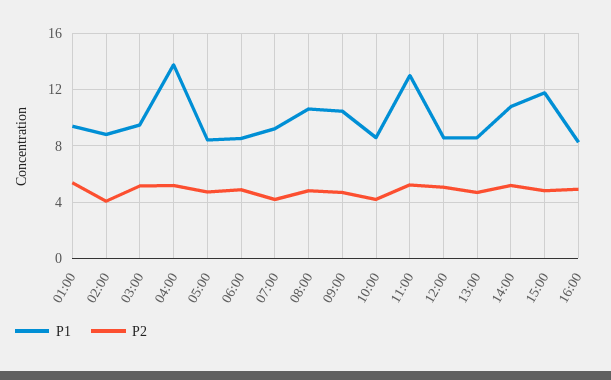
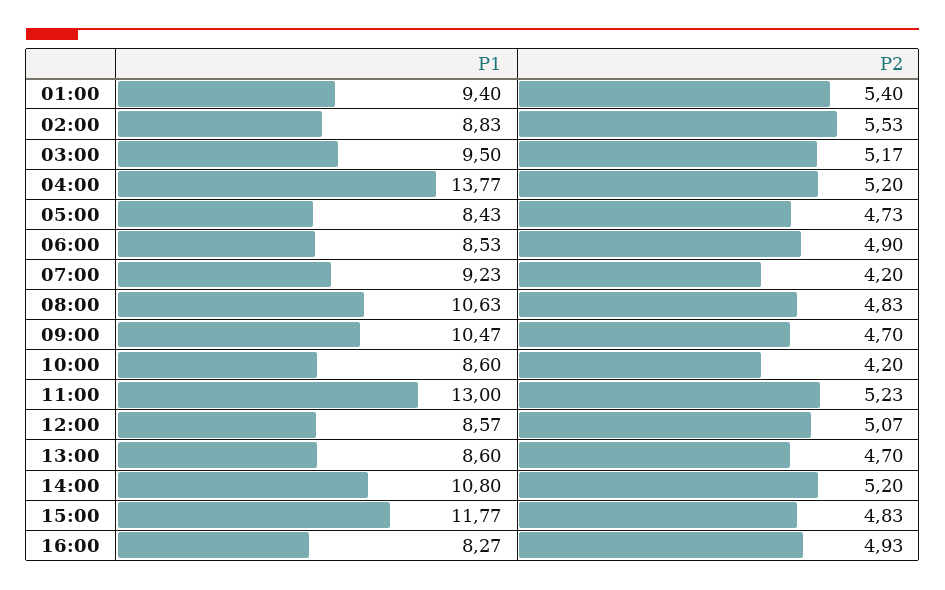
  {
    "P1": {
      "01:00": 9.4,
      "02:00": 8.83,
      "03:00": 9.5,
      "04:00": 13.77,
      "05:00": 8.43,
      "06:00": 8.53,
      "07:00": 9.23,
      "08:00": 10.63,
      "09:00": 10.47,
      "10:00": 8.6,
      "11:00": 13,
      "12:00": 8.57,
      "13:00": 8.6,
      "14:00": 10.8,
      "15:00": 11.77,
      "16:00": 8.27
    },
    "P2": {
      "01:00": 5.4,
-     "02:00": 4,
+     "02:00": 5.53,
      "03:00": 5.17,
      "04:00": 5.2,
      "05:00": 4.73,
      "06:00": 4.9,
      "07:00": 4.2,
      "08:00": 4.83,
      "09:00": 4.7,
      "10:00": 4.2,
      "11:00": 5.23,
      "12:00": 5.07,
      "13:00": 4.7,
      "14:00": 5.2,
      "15:00": 4.83,
      "16:00": 4.93
    }
  }

